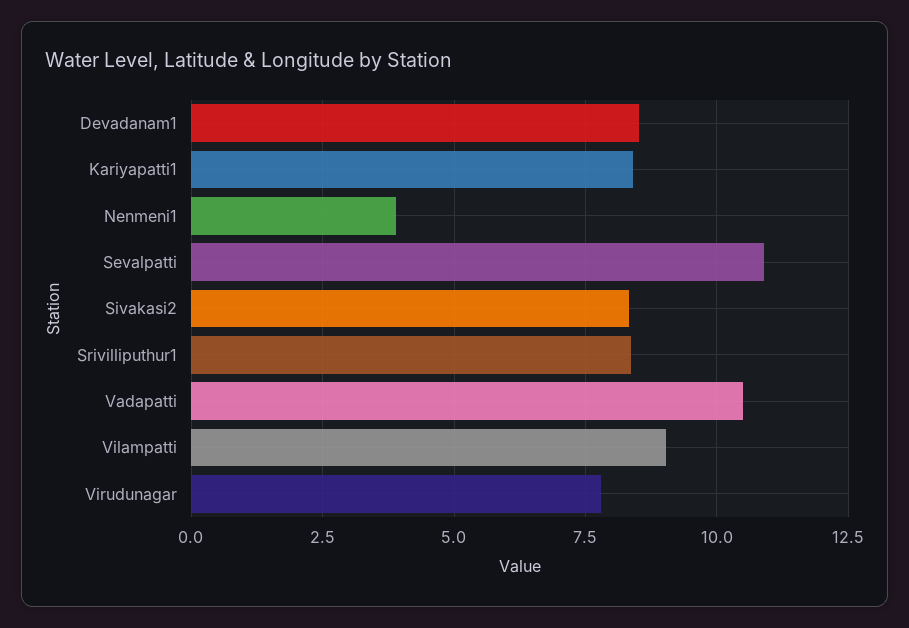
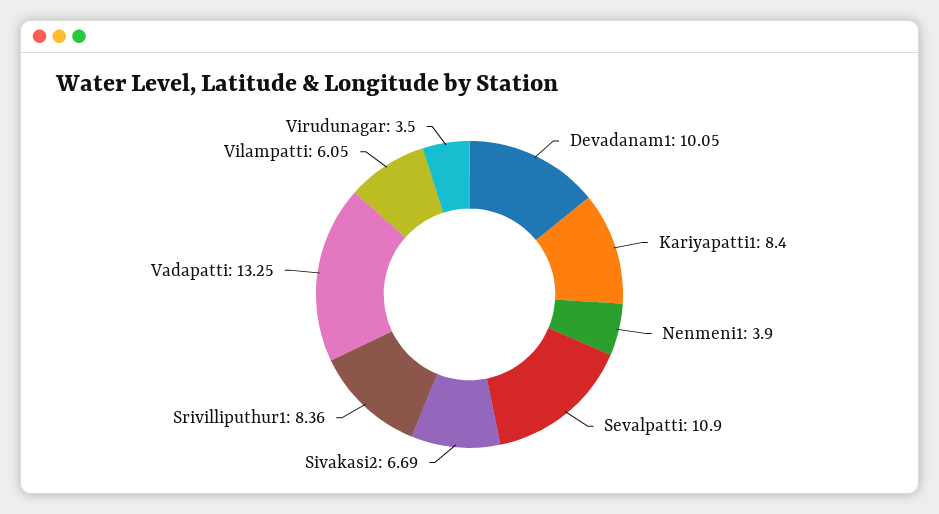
  {
-   "Devadanam1": 8.5,
+   "Devadanam1": 10.05,
    "Kariyapatti1": 8.4,
    "Nenmeni1": 3.9,
    "Sevalpatti": 10.9,
-   "Sivakasi2": 8.25,
+   "Sivakasi2": 6.69,
    "Srivilliputhur1": 8.36,
-   "Vadapatti": 10.5,
+   "Vadapatti": 13.25,
-   "Vilampatti": 9,
+   "Vilampatti": 6.05,
-   "Virudunagar": 7.75
+   "Virudunagar": 3.5
  }

